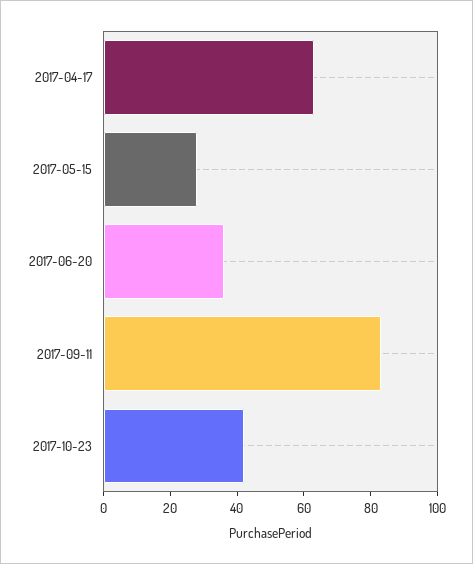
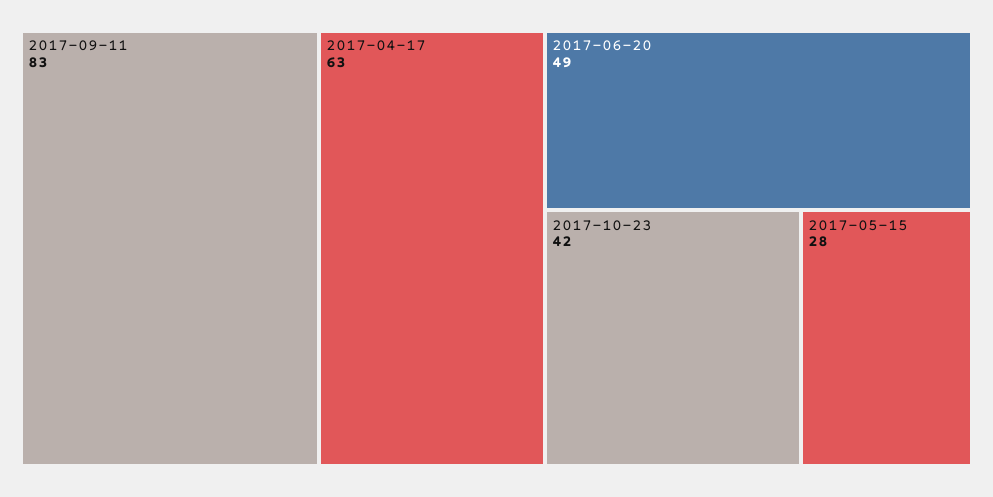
  {
    "2017-04-17": 63,
    "2017-05-15": 28,
-   "2017-06-20": 35,
+   "2017-06-20": 49,
    "2017-09-11": 83,
    "2017-10-23": 42
  }

